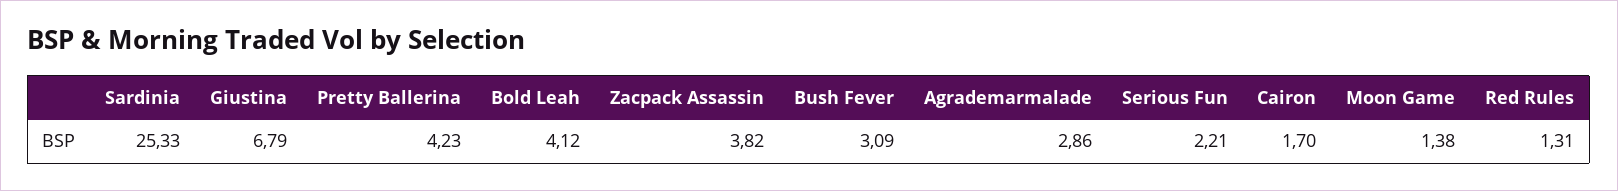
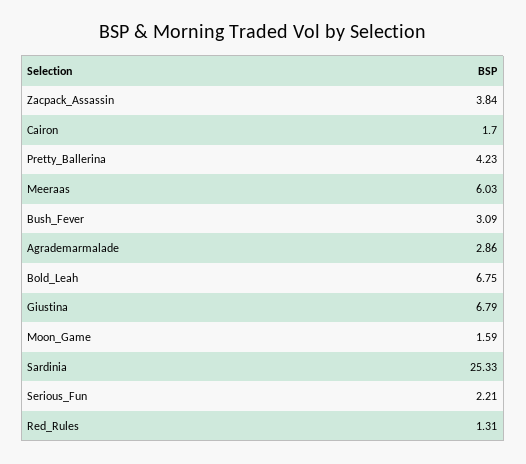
  {
    "Sardinia": 25.33,
    "Giustina": 6.79,
    "Pretty Ballerina": 4.23,
-   "Bold Leah": 4.12,
+   "Bold Leah": 6.75,
-   "Zacpack Assassin": 3.82,
+   "Zacpack Assassin": 3.84,
    "Bush Fever": 3.09,
    "Agrademarmalade": 2.86,
    "Serious Fun": 2.21,
    "Cairon": 1.7,
-   "Moon Game": 1.38,
+   "Moon Game": 1.59,
-   "Red Rules": 1.31
+   "Red Rules": 1.31,
+   "Meeraas": 6.03
  }

